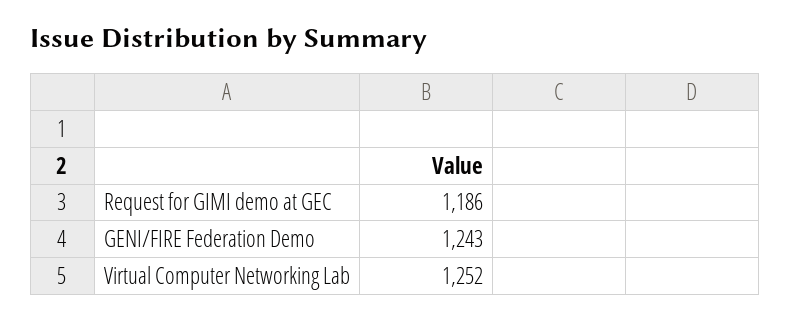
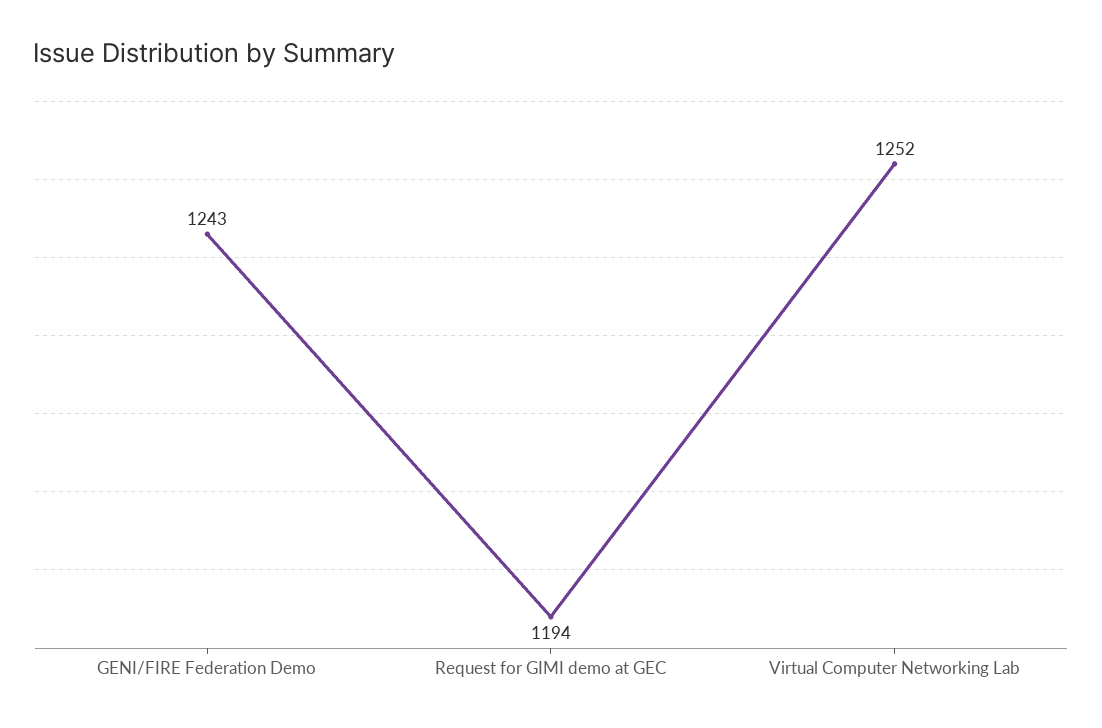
  {
-   "Request for GIMI demo at GEC": 1186,
+   "Request for GIMI demo at GEC": 1194,
    "GENI/FIRE Federation Demo": 1243,
    "Virtual Computer Networking Lab": 1252
  }

